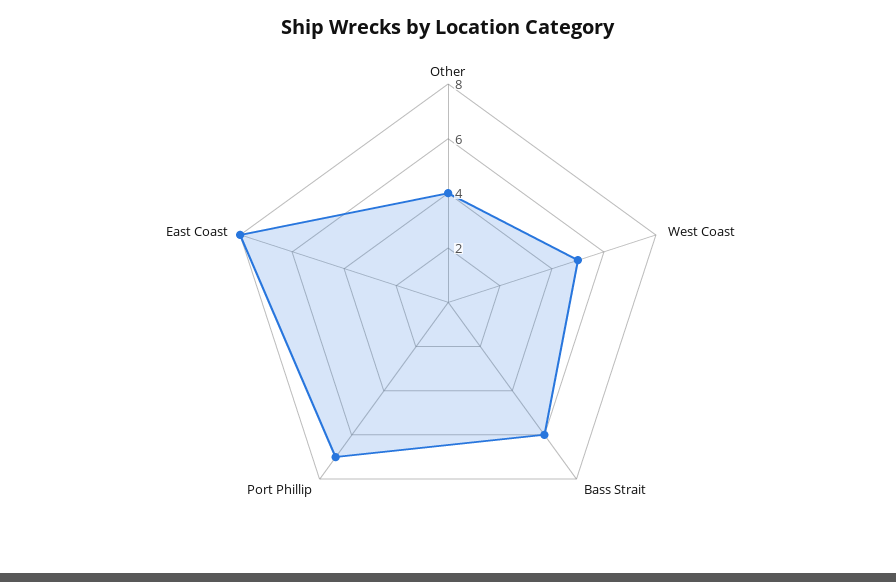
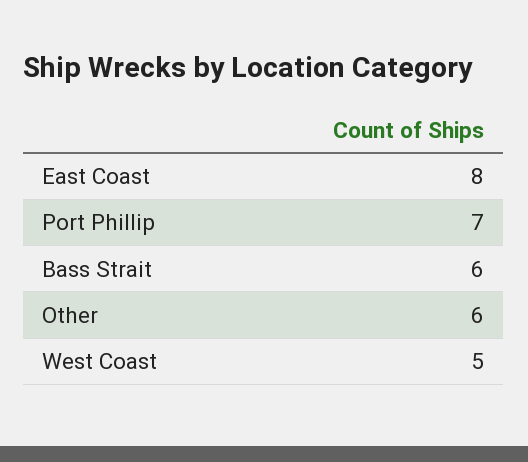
  {
-   "Other": 4,
+   "Other": 6,
    "West Coast": 5,
    "Bass Strait": 6,
    "Port Phillip": 7,
    "East Coast": 8
  }

